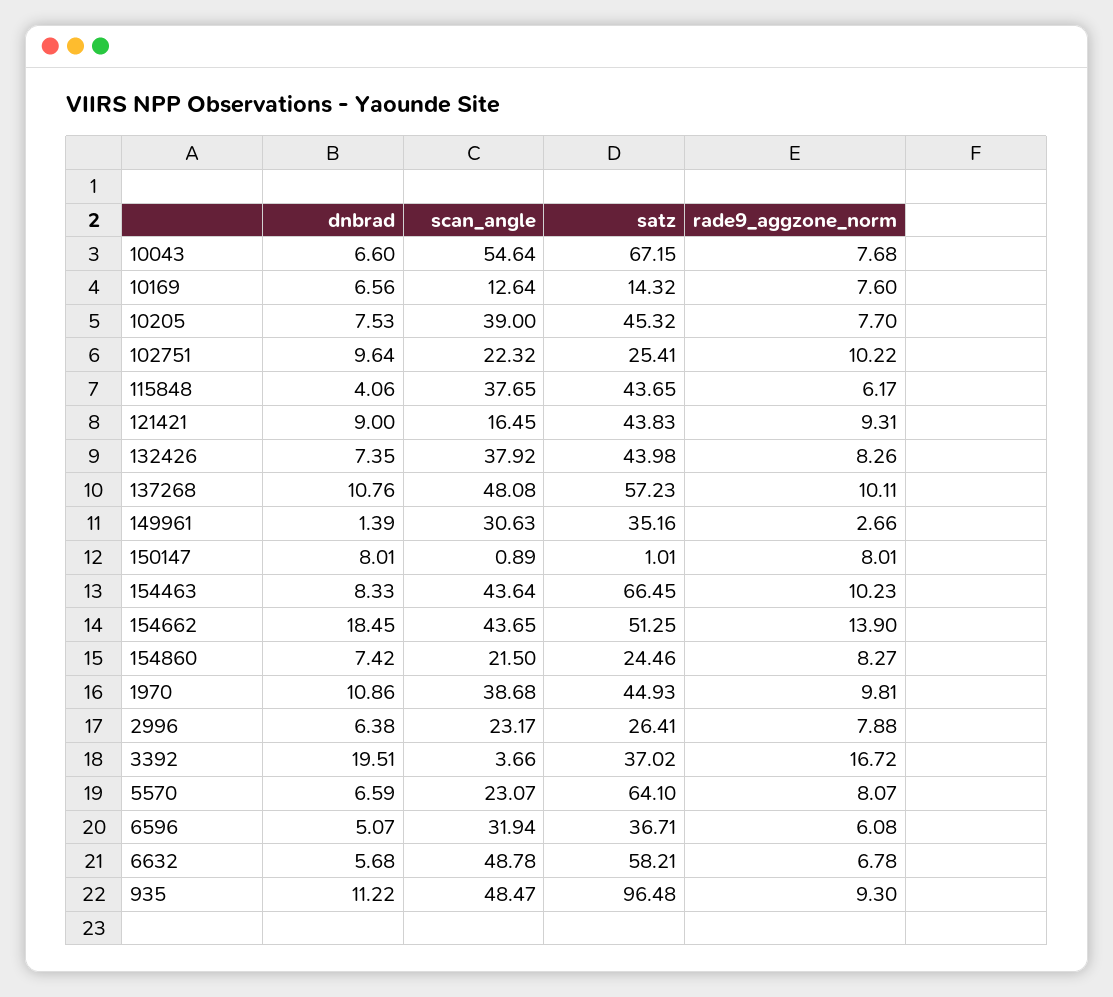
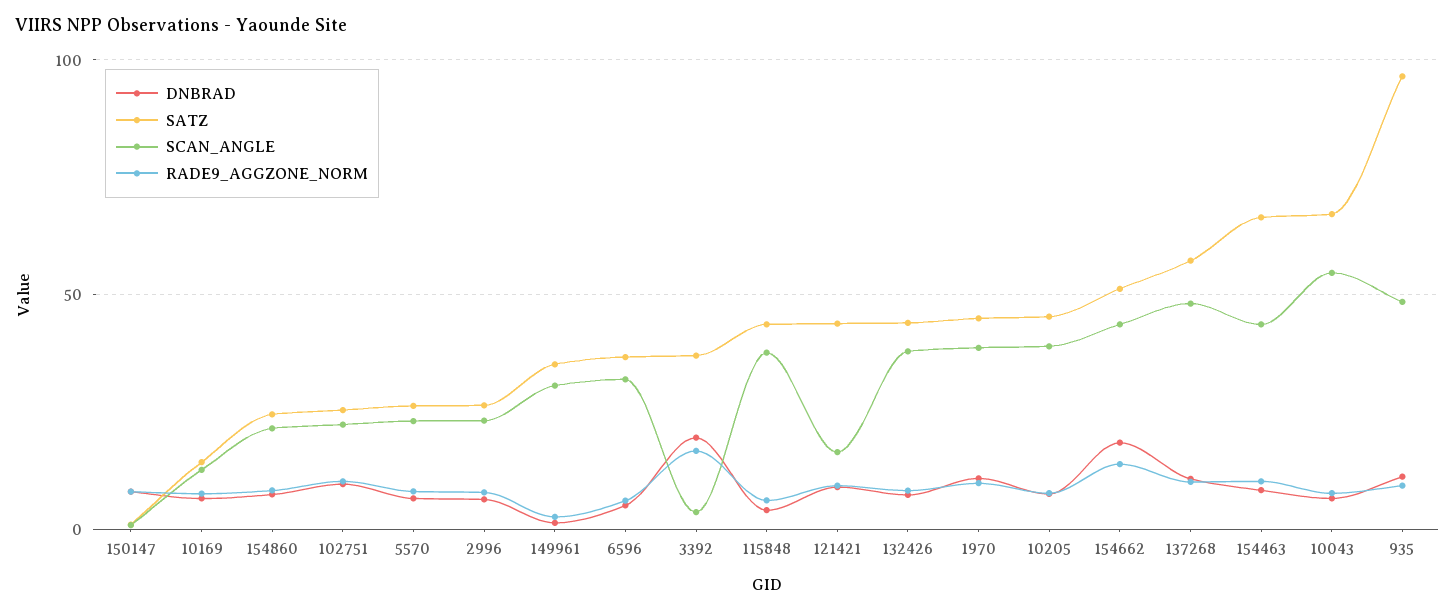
  {
    "dnbrad": {
      "10043": 6.6,
      "10169": 6.56,
      "10205": 7.53,
      "102751": 9.64,
      "115848": 4.06,
      "121421": 9,
      "132426": 7.35,
      "137268": 10.76,
      "149961": 1.39,
      "150147": 8.01,
      "154463": 8.33,
      "154662": 18.45,
      "154860": 7.42,
      "1970": 10.86,
      "2996": 6.38,
      "3392": 19.51,
      "5570": 6.59,
      "6596": 5.07,
-     "6632": 5.68,
      "935": 11.22
    },
    "scan_angle": {
      "10043": 54.64,
      "10169": 12.64,
      "10205": 39,
      "102751": 22.32,
      "115848": 37.65,
      "121421": 16.45,
      "132426": 37.92,
      "137268": 48.08,
      "149961": 30.63,
      "150147": 0.89,
      "154463": 43.64,
      "154662": 43.65,
      "154860": 21.5,
      "1970": 38.68,
      "2996": 23.17,
      "3392": 3.66,
      "5570": 23.07,
      "6596": 31.94,
-     "6632": 48.78,
      "935": 48.47
    },
    "satz": {
      "10043": 67.15,
      "10169": 14.32,
      "10205": 45.32,
      "102751": 25.41,
      "115848": 43.65,
      "121421": 43.83,
      "132426": 43.98,
      "137268": 57.23,
      "149961": 35.16,
      "150147": 1.01,
      "154463": 66.45,
      "154662": 51.25,
      "154860": 24.46,
      "1970": 44.93,
      "2996": 26.41,
      "3392": 37.02,
-     "5570": 64.1,
+     "5570": 25,
      "6596": 36.71,
-     "6632": 58.21,
      "935": 96.48
    },
    "rade9_aggzone_norm": {
      "10043": 7.68,
      "10169": 7.6,
      "10205": 7.7,
      "102751": 10.22,
      "115848": 6.17,
      "121421": 9.31,
      "132426": 8.26,
      "137268": 10.11,
      "149961": 2.66,
      "150147": 8.01,
      "154463": 10.23,
      "154662": 13.9,
      "154860": 8.27,
      "1970": 9.81,
      "2996": 7.88,
      "3392": 16.72,
      "5570": 8.07,
      "6596": 6.08,
-     "6632": 6.78,
      "935": 9.3
    }
  }

